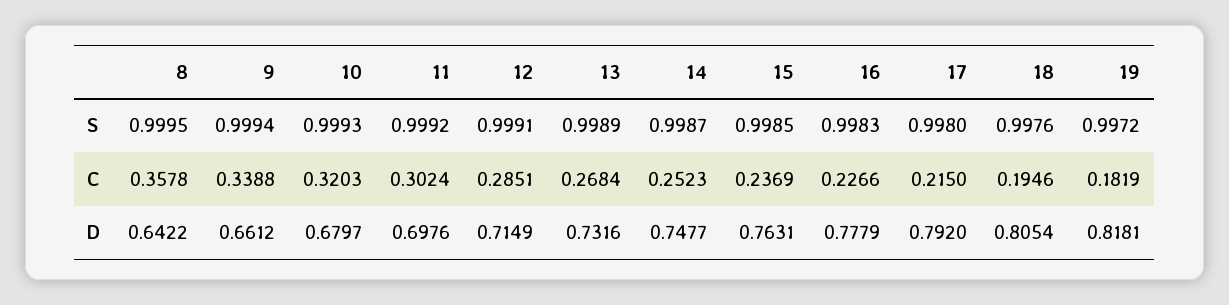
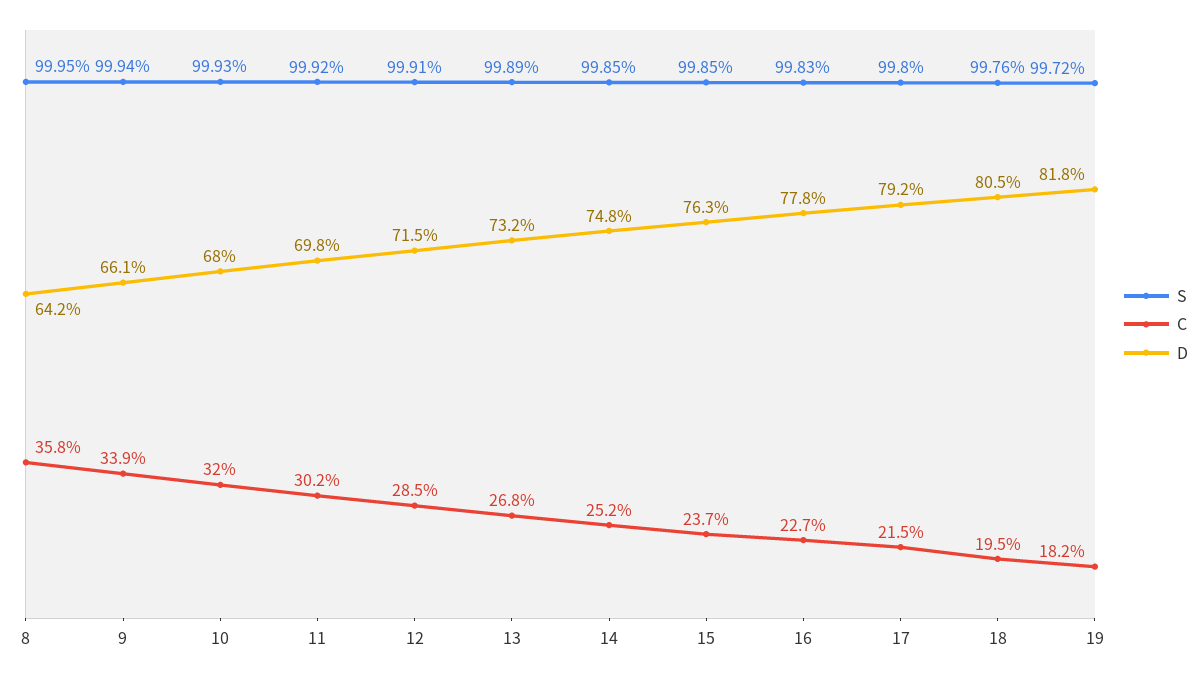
  {
    "S": {
      "8": 0.9995,
      "9": 0.9994,
      "10": 0.9993,
      "11": 0.9992,
      "12": 0.9991,
      "13": 0.9989,
-     "14": 0.9987,
+     "14": 0.9985,
      "15": 0.9985,
      "16": 0.9983,
      "17": 0.998,
      "18": 0.9976,
      "19": 0.9972
    },
    "C": {
      "8": 0.3578,
      "9": 0.3388,
      "10": 0.3203,
      "11": 0.3024,
      "12": 0.2851,
      "13": 0.2684,
      "14": 0.2523,
      "15": 0.2369,
      "16": 0.2266,
      "17": 0.215,
      "18": 0.1946,
      "19": 0.1819
    },
    "D": {
      "8": 0.6422,
      "9": 0.6612,
      "10": 0.6797,
      "11": 0.6976,
      "12": 0.7149,
      "13": 0.7316,
      "14": 0.7477,
      "15": 0.7631,
      "16": 0.7779,
      "17": 0.792,
      "18": 0.8054,
      "19": 0.8181
    }
  }

